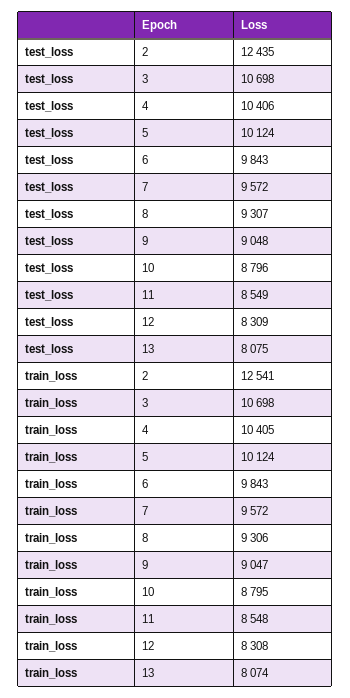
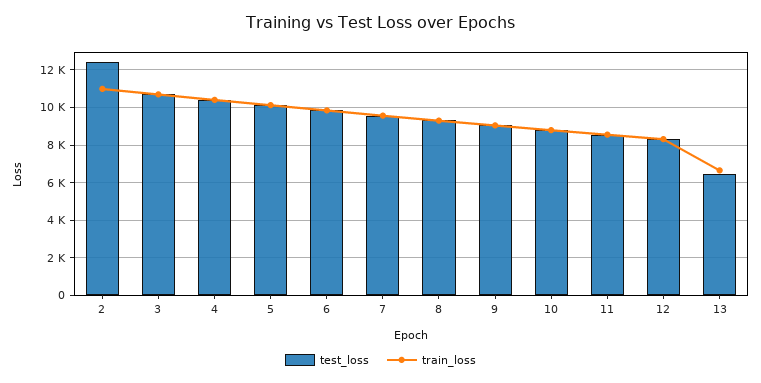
  {
    "test_loss": {
      "2": 12435,
      "3": 10698,
      "4": 10406,
      "5": 10124,
      "6": 9843,
      "7": 9572,
      "8": 9307,
      "9": 9048,
      "10": 8796,
      "11": 8549,
      "12": 8309,
-     "13": 8075
+     "13": 6500
    },
    "train_loss": {
-     "2": 12541,
+     "2": 11000,
      "3": 10698,
      "4": 10405,
      "5": 10124,
      "6": 9843,
      "7": 9572,
      "8": 9306,
      "9": 9047,
      "10": 8795,
      "11": 8548,
      "12": 8308,
-     "13": 8074
+     "13": 6500
    }
  }

